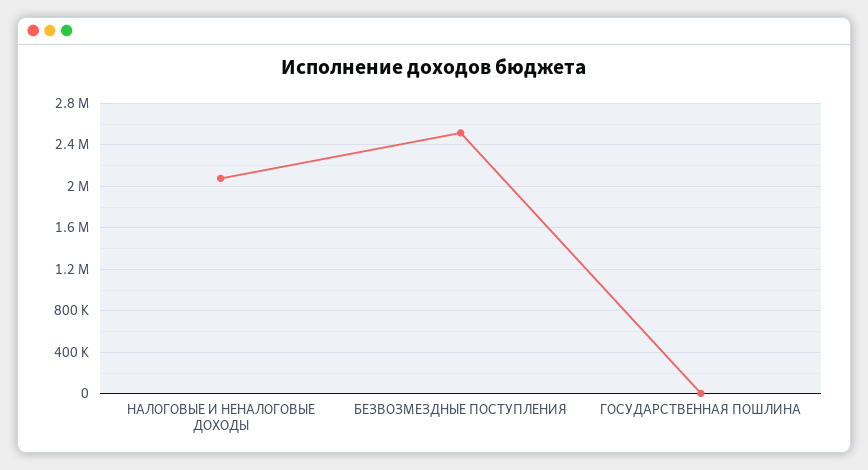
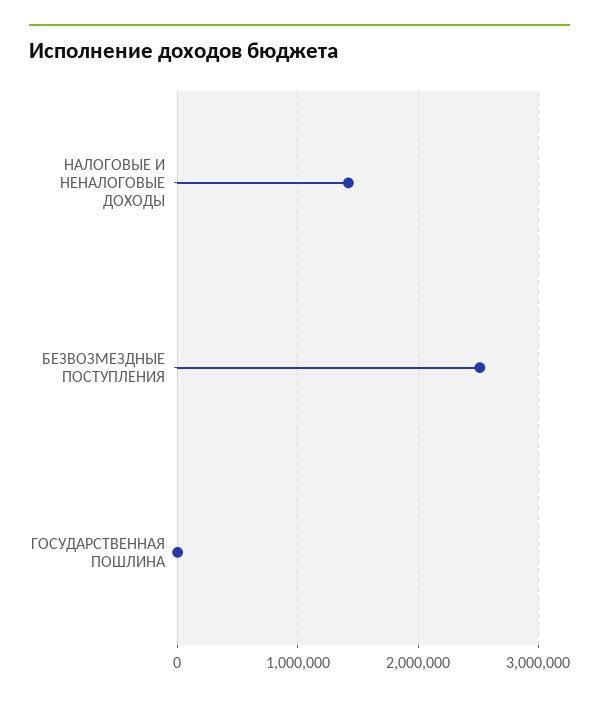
  {
-   "НАЛОГОВЫЕ И НЕНАЛОГОВЫЕ ДОХОДЫ": 2100000,
+   "НАЛОГОВЫЕ И НЕНАЛОГОВЫЕ ДОХОДЫ": 1400000,
    "БЕЗВОЗМЕЗДНЫЕ ПОСТУПЛЕНИЯ": 2500000,
    "ГОСУДАРСТВЕННАЯ ПОШЛИНА": 0
  }

